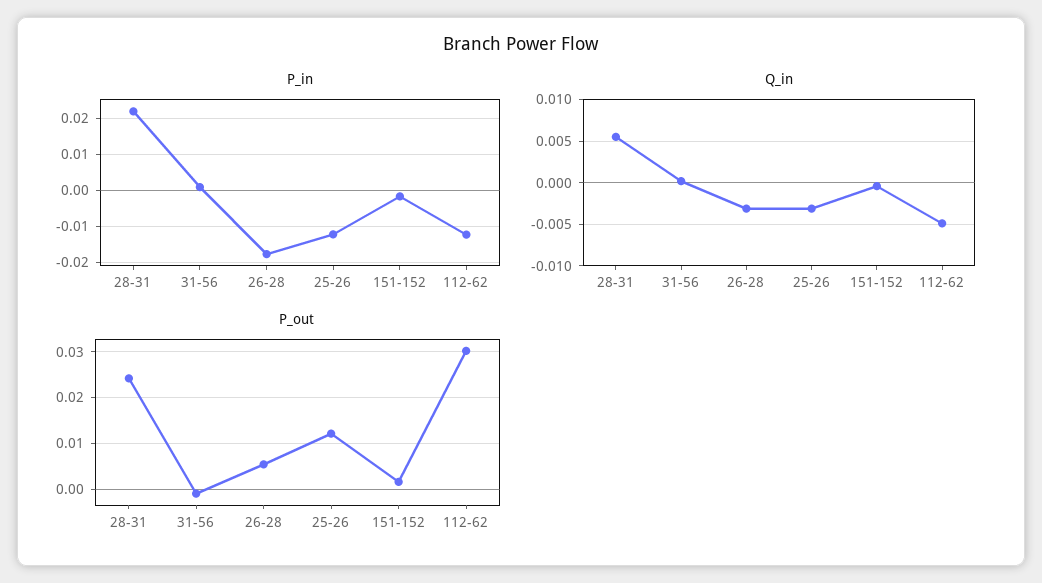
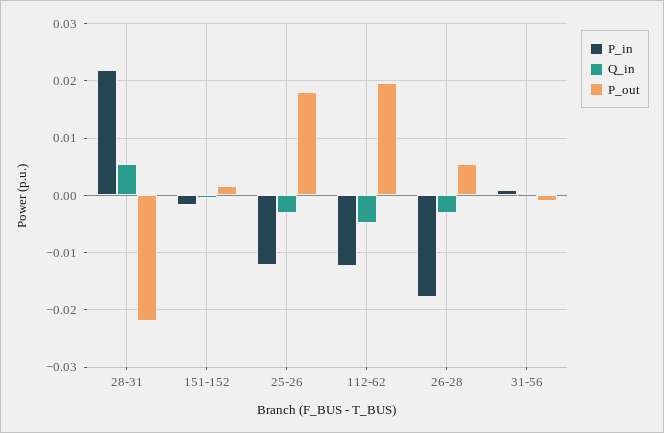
  {
    "P_in": {
      "28-31": 0.022,
      "31-56": 0,
      "26-28": -0.018,
      "25-26": -0.012,
      "151-152": -0.002,
      "112-62": -0.012
    },
    "Q_in": {
      "28-31": 0.006,
      "31-56": 0,
      "26-28": -0.003,
      "25-26": -0.003,
      "151-152": 0,
      "112-62": -0.005
    },
    "P_out": {
-     "28-31": 0.024,
+     "28-31": -0.022,
      "31-56": 0,
      "26-28": 0.006,
-     "25-26": 0.012,
+     "25-26": 0.018,
      "151-152": 0.002,
-     "112-62": 0.03
+     "112-62": 0.02
    }
  }

